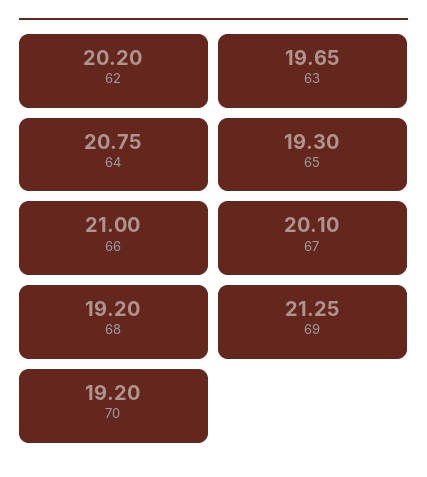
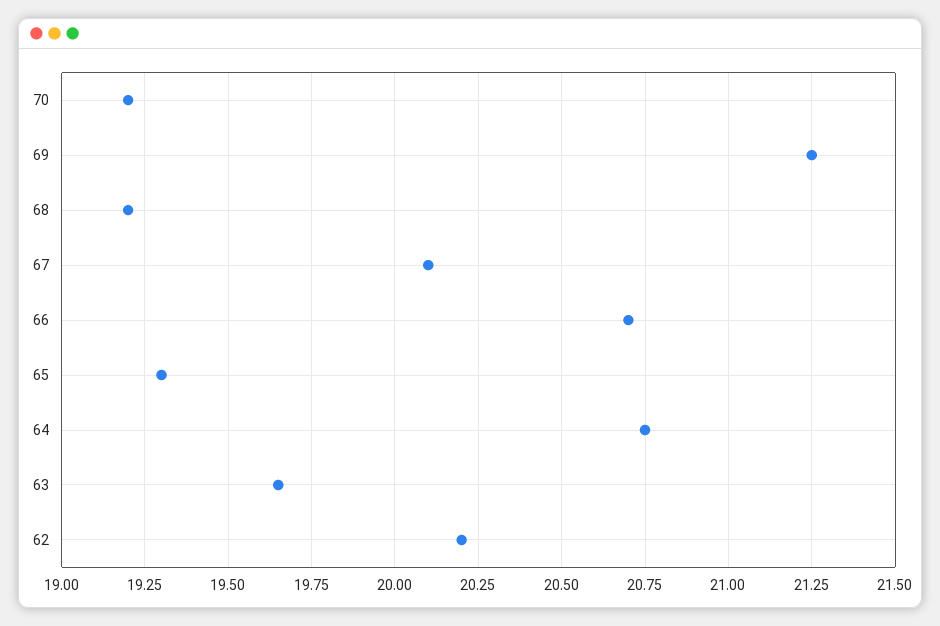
  {
    "62": 20.2,
    "63": 19.65,
    "64": 20.75,
    "65": 19.3,
-   "66": 21,
+   "66": 20.7,
    "67": 20.1,
    "68": 19.2,
    "69": 21.25,
    "70": 19.2
  }

